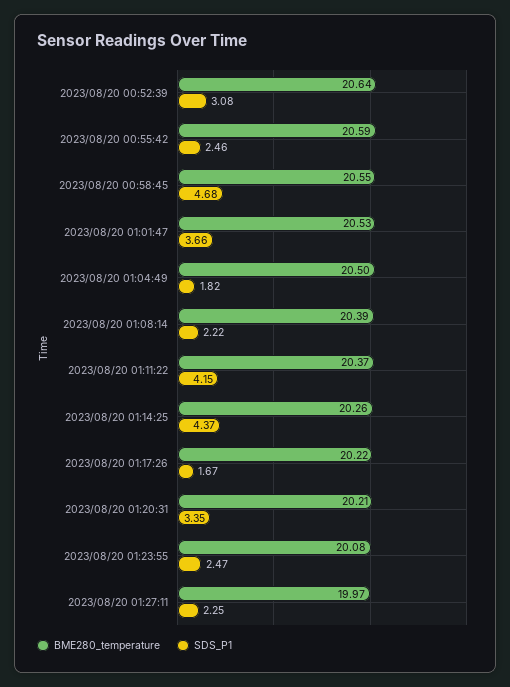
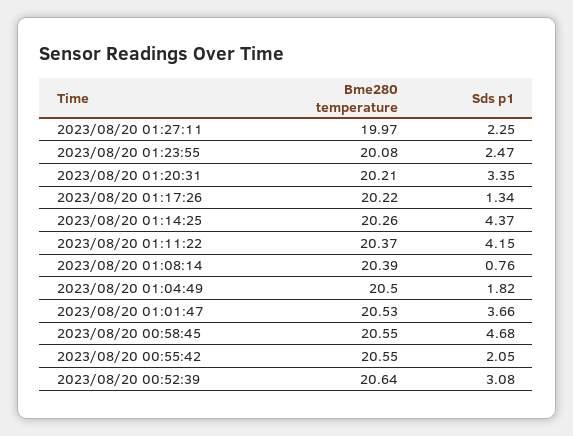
  {
    "BME280_temperature": {
      "2023/08/20 00:52:39": 20.64,
-     "2023/08/20 00:55:42": 20.59,
+     "2023/08/20 00:55:42": 20.55,
      "2023/08/20 00:58:45": 20.55,
      "2023/08/20 01:01:47": 20.53,
      "2023/08/20 01:04:49": 20.5,
      "2023/08/20 01:08:14": 20.39,
      "2023/08/20 01:11:22": 20.37,
      "2023/08/20 01:14:25": 20.26,
      "2023/08/20 01:17:26": 20.22,
      "2023/08/20 01:20:31": 20.21,
      "2023/08/20 01:23:55": 20.08,
      "2023/08/20 01:27:11": 19.97
    },
    "SDS_P1": {
      "2023/08/20 00:52:39": 3.08,
-     "2023/08/20 00:55:42": 2.46,
+     "2023/08/20 00:55:42": 2.05,
      "2023/08/20 00:58:45": 4.68,
      "2023/08/20 01:01:47": 3.66,
      "2023/08/20 01:04:49": 1.82,
-     "2023/08/20 01:08:14": 2.22,
+     "2023/08/20 01:08:14": 0.76,
      "2023/08/20 01:11:22": 4.15,
      "2023/08/20 01:14:25": 4.37,
-     "2023/08/20 01:17:26": 1.67,
+     "2023/08/20 01:17:26": 1.34,
      "2023/08/20 01:20:31": 3.35,
      "2023/08/20 01:23:55": 2.47,
      "2023/08/20 01:27:11": 2.25
    }
  }

